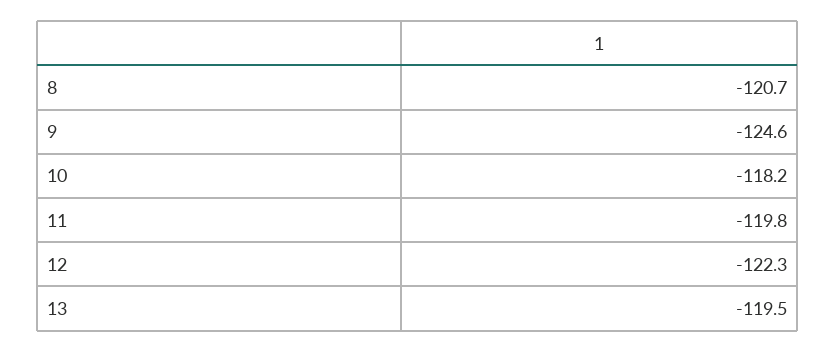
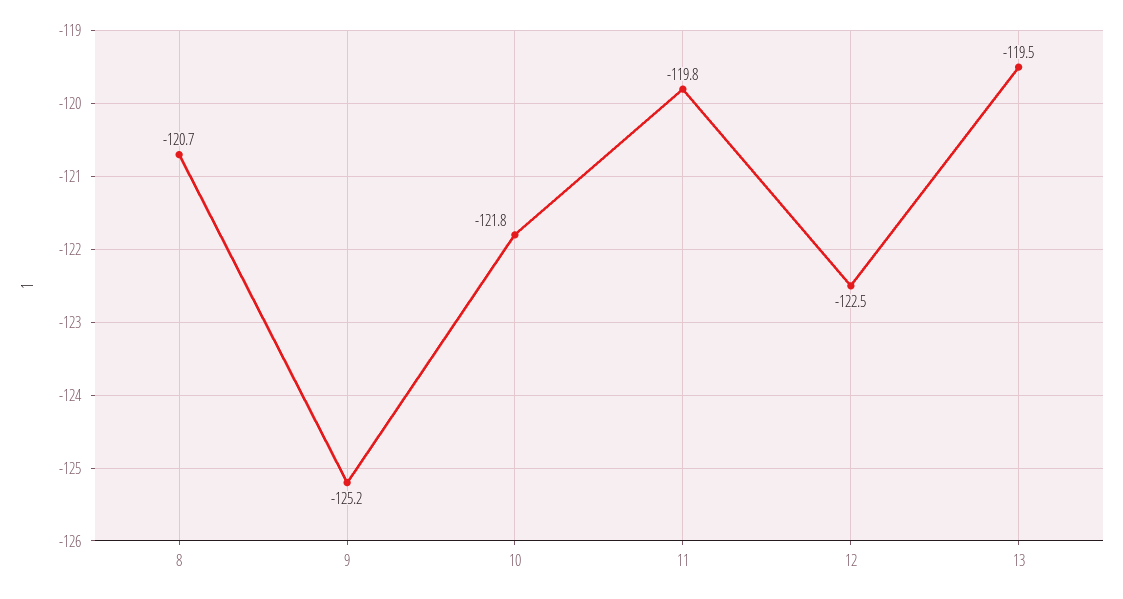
  {
    "8": -120.7,
-   "9": -124.6,
+   "9": -125.2,
-   "10": -118.2,
+   "10": -121.8,
    "11": -119.8,
-   "12": -122.3,
+   "12": -122.5,
    "13": -119.5
  }

